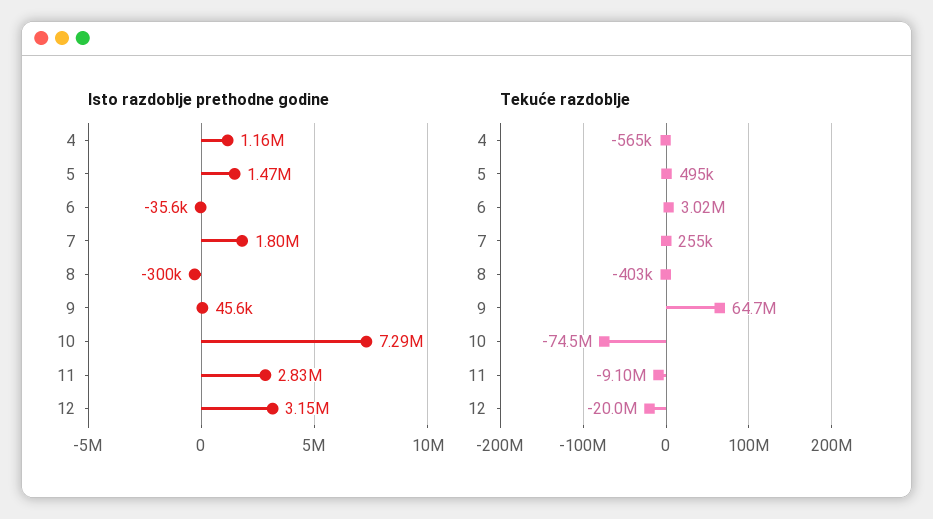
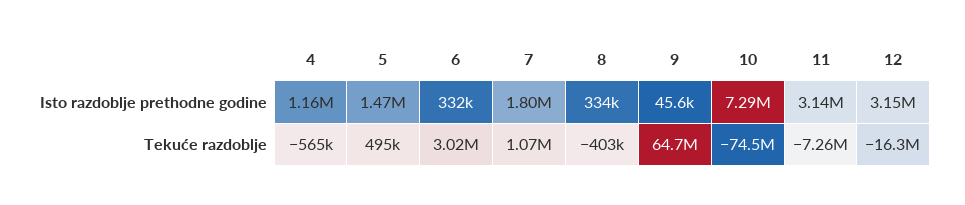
  {
    "Isto razdoblje prethodne godine": {
      "4": 1160000,
      "5": 1470000,
-     "6": -35600,
+     "6": 332000,
      "7": 1800000,
-     "8": -300000,
+     "8": 334000,
      "9": 45600,
      "10": 7290000,
-     "11": 2830000,
+     "11": 3140000,
      "12": 3150000
    },
    "Tekuće razdoblje": {
      "4": -565000,
      "5": 495000,
      "6": 3020000,
-     "7": 255000,
+     "7": 1070000,
      "8": -403000,
      "9": 64700000,
      "10": -74500000,
-     "11": -9100000,
+     "11": -7260000,
-     "12": -20000000
+     "12": -16300000
    }
  }

